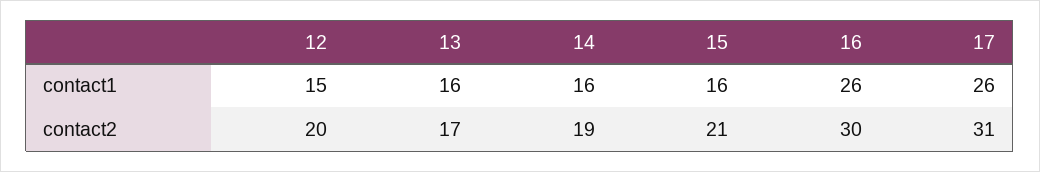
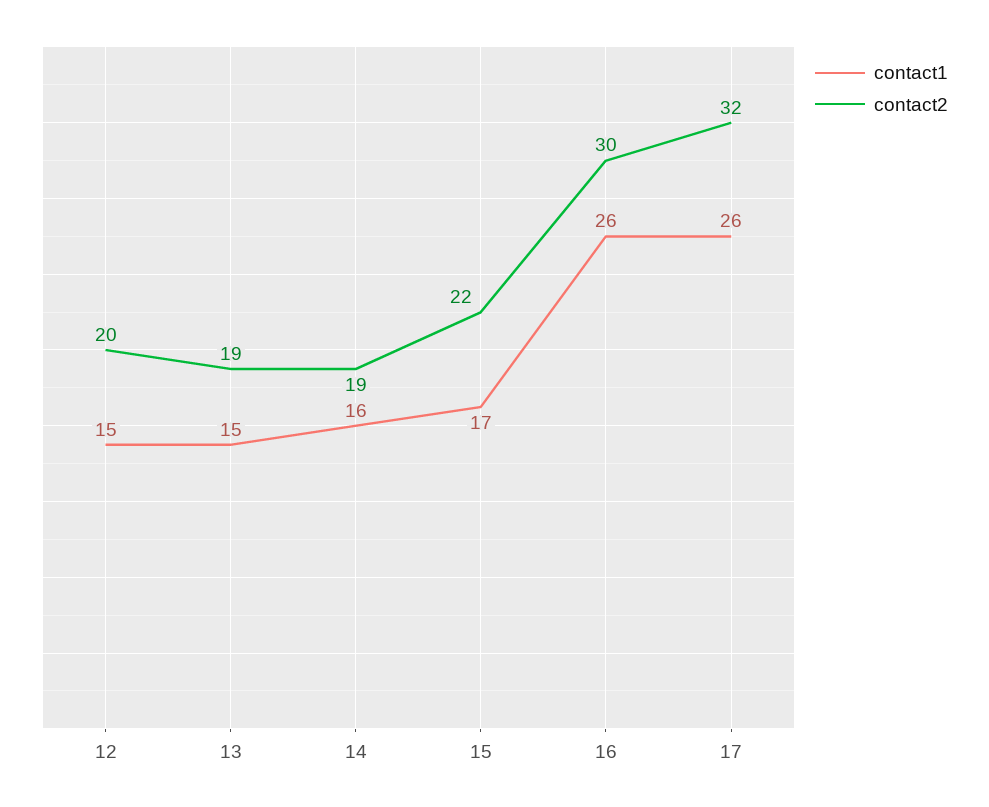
  {
    "contact1": {
      "12": 15,
-     "13": 16,
+     "13": 15,
      "14": 16,
-     "15": 16,
+     "15": 17,
      "16": 26,
      "17": 26
    },
    "contact2": {
      "12": 20,
-     "13": 17,
+     "13": 19,
      "14": 19,
-     "15": 21,
+     "15": 22,
      "16": 30,
-     "17": 31
+     "17": 32
    }
  }

